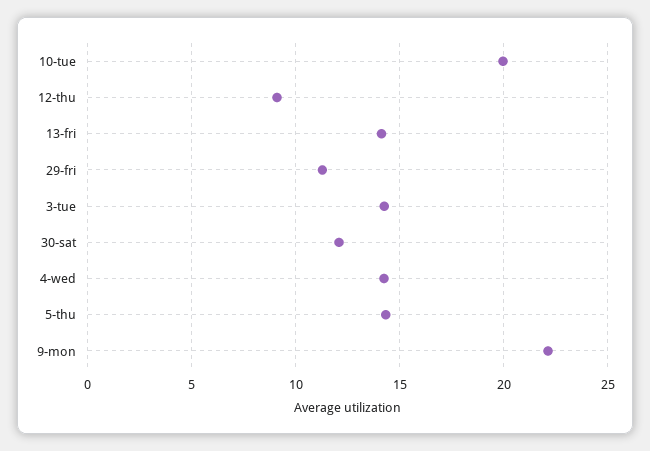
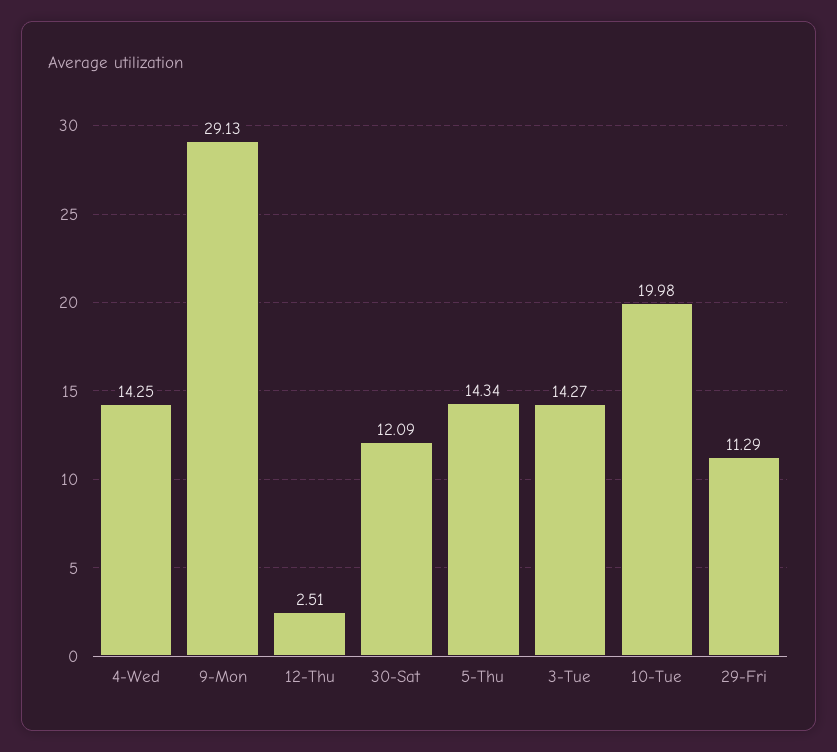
  {
    "10-tue": 19.98,
-   "12-thu": 9,
+   "12-thu": 2.51,
-   "13-fri": 14,
    "29-fri": 11.29,
    "3-tue": 14.27,
    "30-sat": 12.09,
    "4-wed": 14.25,
    "5-thu": 14.34,
-   "9-mon": 22
+   "9-mon": 29.13
  }

